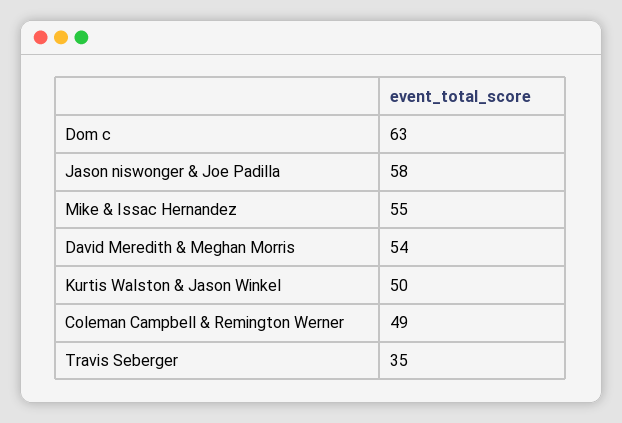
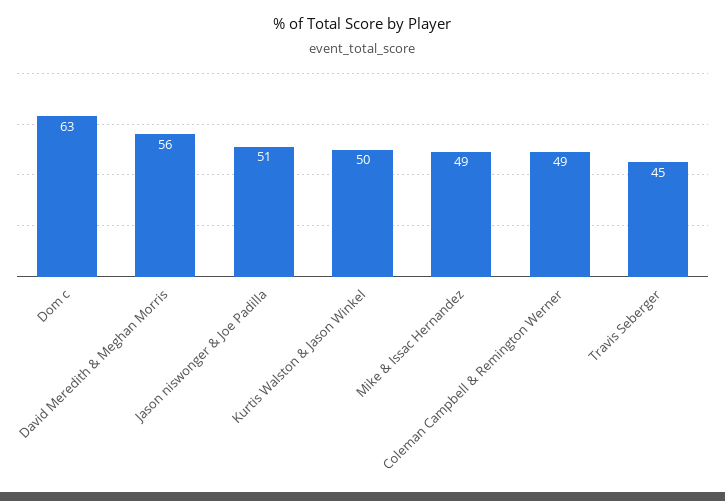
  {
    "Dom c": 63,
-   "Jason niswonger & Joe Padilla": 58,
+   "Jason niswonger & Joe Padilla": 51,
-   "Mike & Issac Hernandez": 55,
+   "Mike & Issac Hernandez": 49,
-   "David Meredith & Meghan Morris": 54,
+   "David Meredith & Meghan Morris": 56,
    "Kurtis Walston & Jason Winkel": 50,
    "Coleman Campbell & Remington Werner": 49,
-   "Travis Seberger": 35
+   "Travis Seberger": 45
  }

